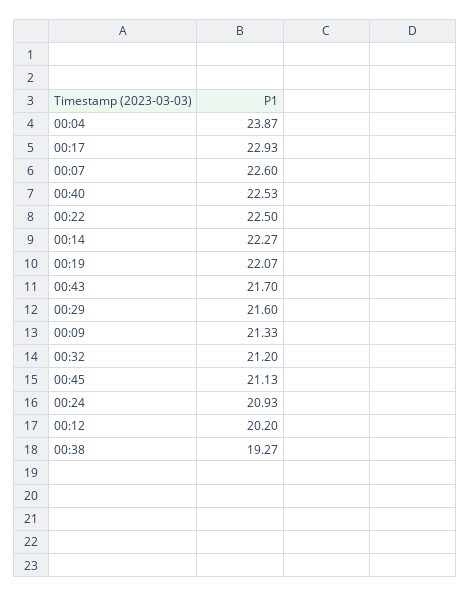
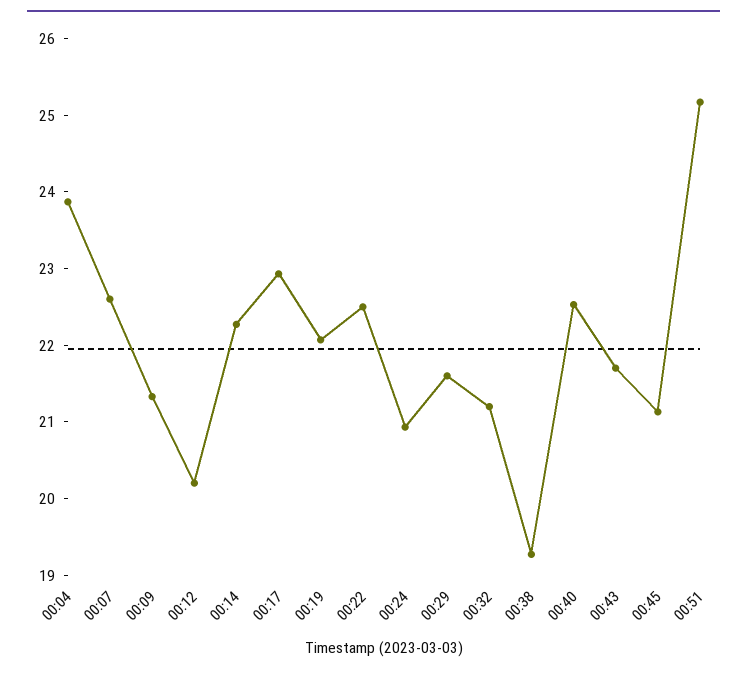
  {
    "00:04": 23.87,
    "00:17": 22.93,
    "00:07": 22.6,
    "00:40": 22.53,
    "00:22": 22.5,
    "00:14": 22.27,
    "00:19": 22.07,
    "00:43": 21.7,
    "00:29": 21.6,
    "00:09": 21.33,
    "00:32": 21.2,
    "00:45": 21.13,
    "00:24": 20.93,
    "00:12": 20.2,
-   "00:38": 19.27
+   "00:38": 19.27,
+   "00:51": 25.2
  }

